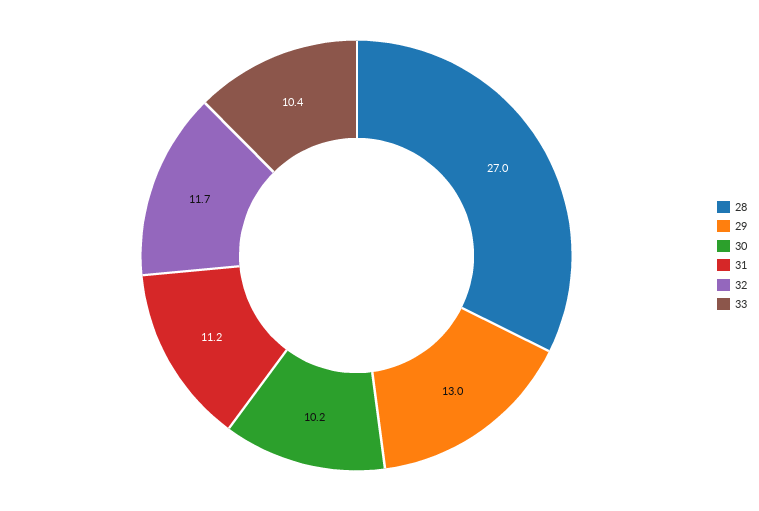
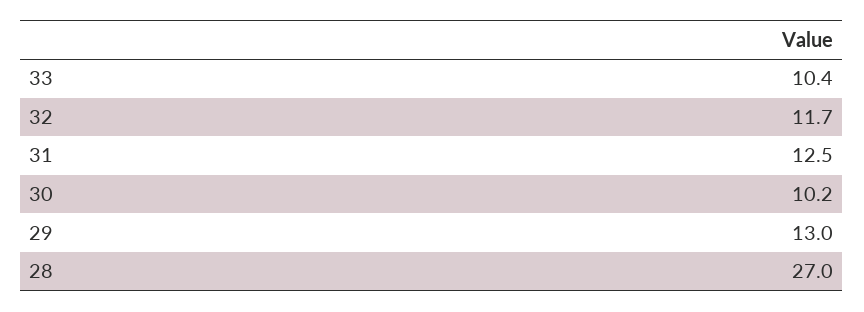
  {
    "28": 27,
    "29": 13,
    "30": 10.2,
-   "31": 11.2,
+   "31": 12.5,
    "32": 11.7,
    "33": 10.4
  }

